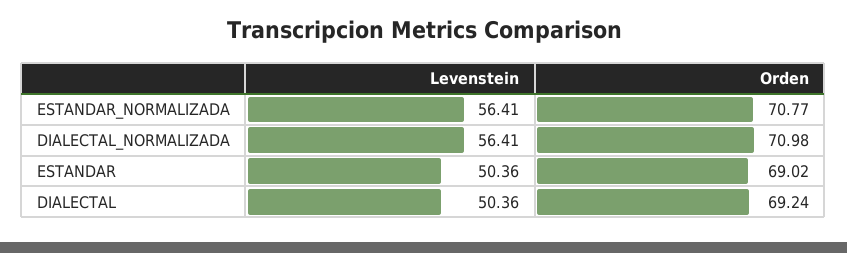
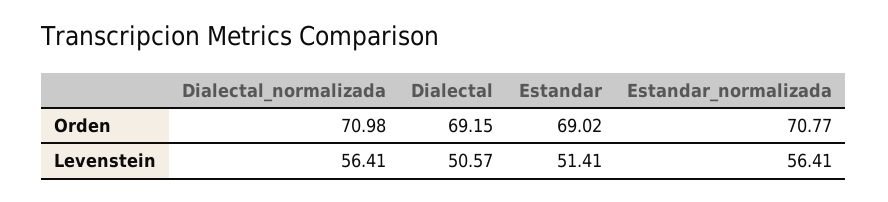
  {
    "Levenstein": {
      "ESTANDAR_NORMALIZADA": 56.41,
      "DIALECTAL_NORMALIZADA": 56.41,
-     "ESTANDAR": 50.36,
+     "ESTANDAR": 51.41,
-     "DIALECTAL": 50.36
+     "DIALECTAL": 50.57
    },
    "Orden": {
      "ESTANDAR_NORMALIZADA": 70.77,
      "DIALECTAL_NORMALIZADA": 70.98,
      "ESTANDAR": 69.02,
-     "DIALECTAL": 69.24
+     "DIALECTAL": 69.15
    }
  }

